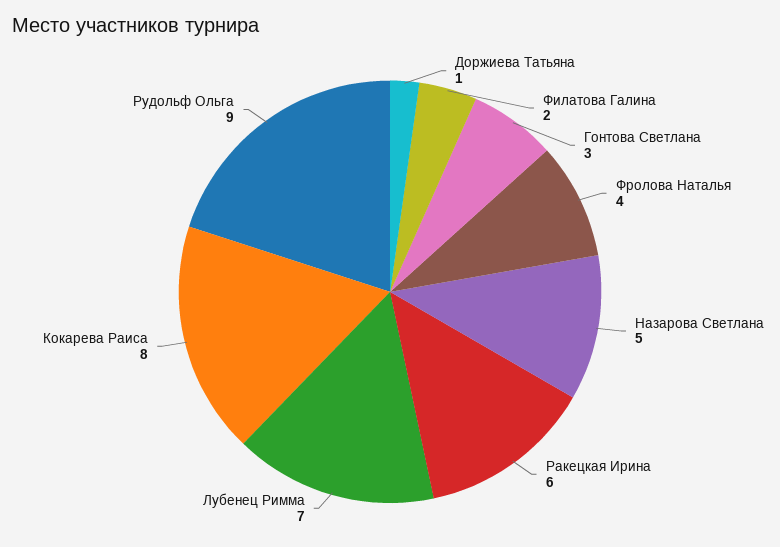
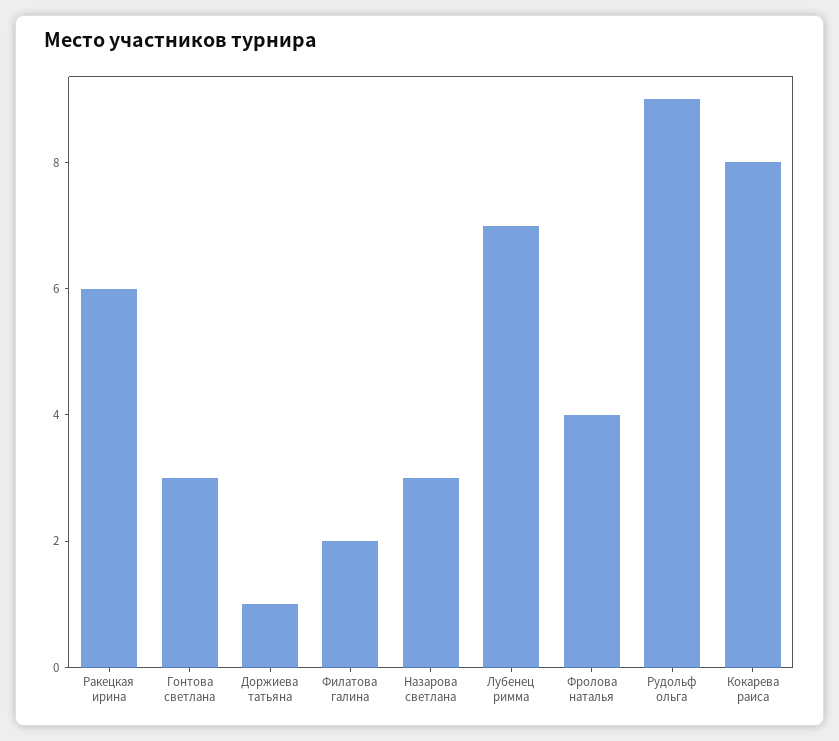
  {
    "Доржиева Татьяна": 1,
    "Филатова Галина": 2,
    "Гонтова Светлана": 3,
    "Фролова Наталья": 4,
-   "Назарова Светлана": 5,
+   "Назарова Светлана": 3,
    "Ракецкая Ирина": 6,
    "Лубенец Римма": 7,
    "Кокарева Раиса": 8,
    "Рудольф Ольга": 9
  }

